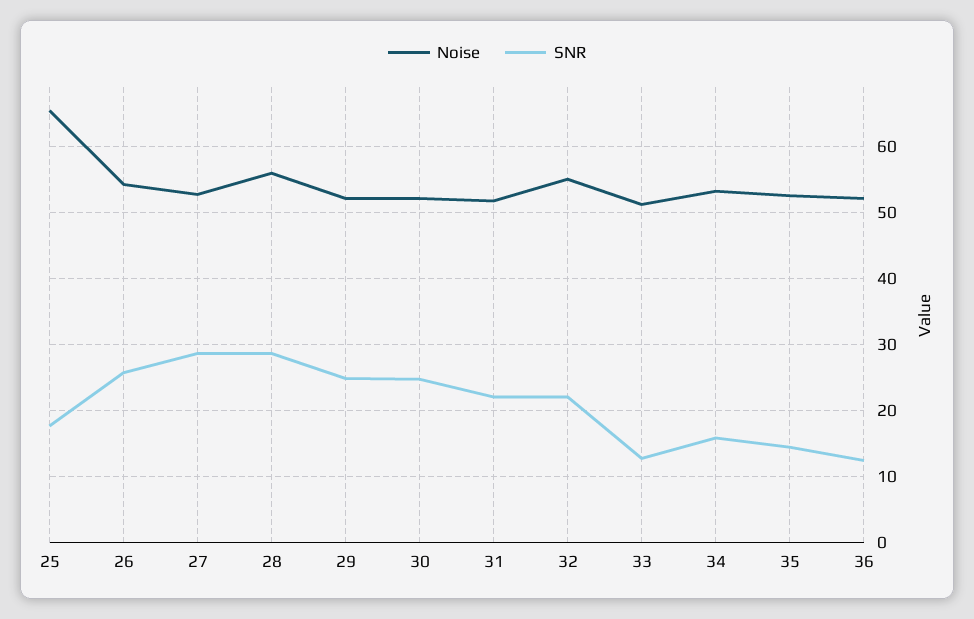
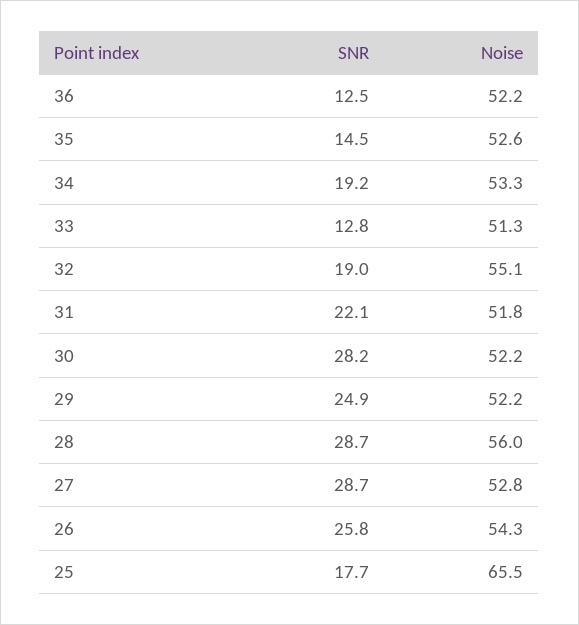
  {
    "Noise": {
      "25": 65.5,
      "26": 54.3,
      "27": 52.8,
      "28": 56,
      "29": 52.2,
      "30": 52.2,
      "31": 51.8,
      "32": 55.1,
      "33": 51.3,
      "34": 53.3,
      "35": 52.6,
      "36": 52.2
    },
    "SNR": {
      "25": 17.7,
      "26": 25.8,
      "27": 28.7,
      "28": 28.7,
      "29": 24.9,
-     "30": 25,
+     "30": 28.2,
      "31": 22.1,
-     "32": 22,
+     "32": 19,
      "33": 12.8,
-     "34": 16,
+     "34": 19.2,
      "35": 14.5,
      "36": 12.5
    }
  }

